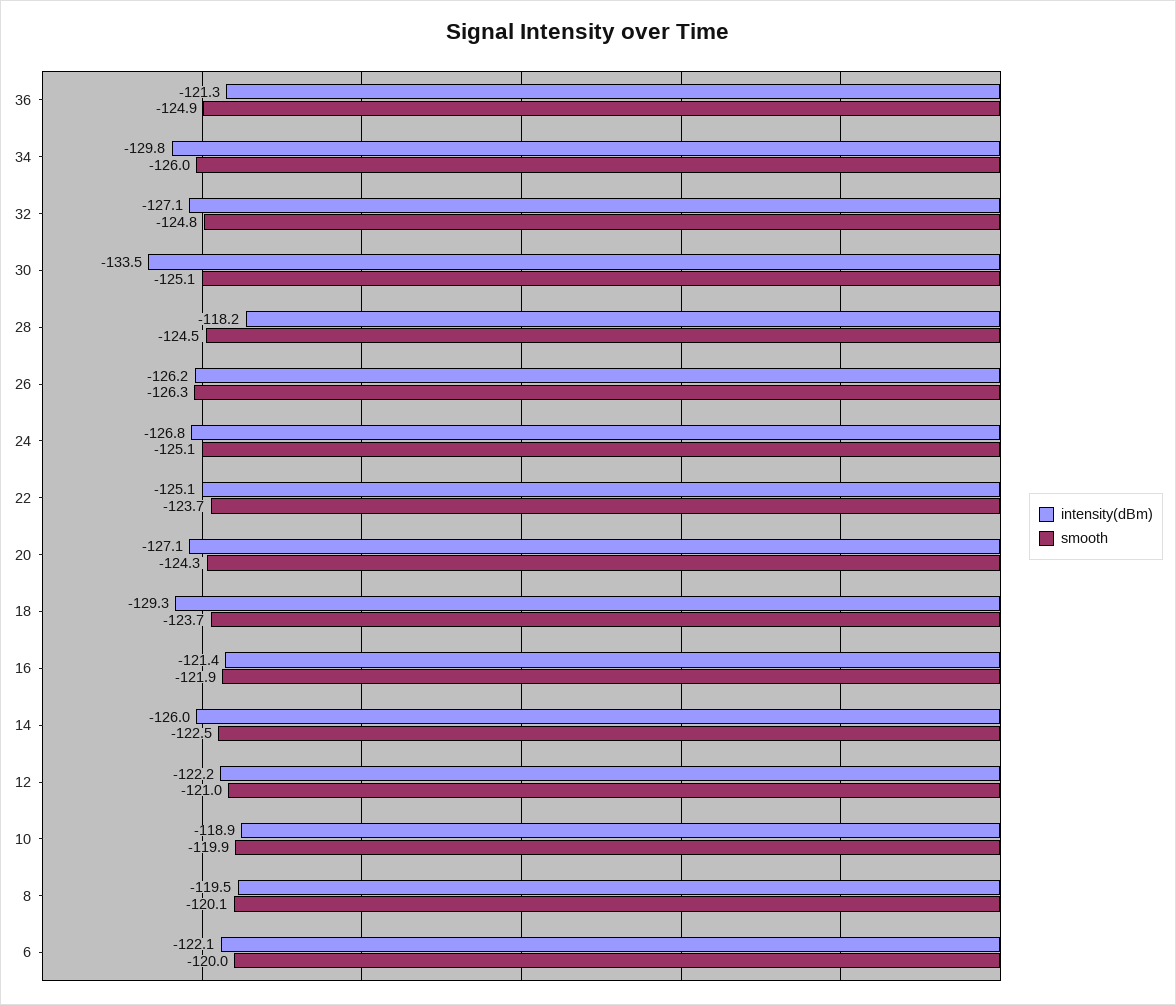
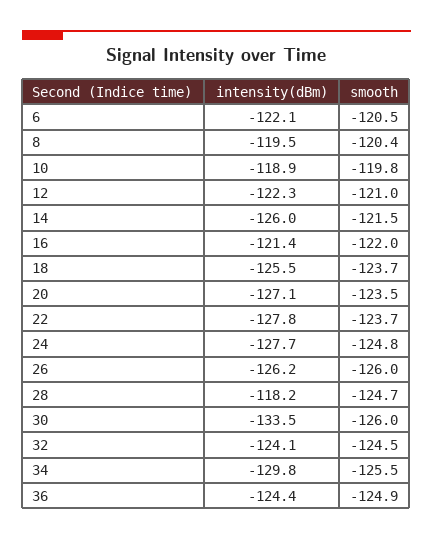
  {
    "intensity(dBm)": {
-     "36": -121.3,
+     "36": -124.4,
      "34": -129.8,
-     "32": -127.1,
+     "32": -124.1,
      "30": -133.5,
      "28": -118.2,
      "26": -126.2,
-     "24": -126.8,
+     "24": -127.7,
-     "22": -125.1,
+     "22": -127.8,
      "20": -127.1,
-     "18": -129.3,
+     "18": -125.5,
      "16": -121.4,
      "14": -126,
-     "12": -122.2,
+     "12": -122.3,
      "10": -118.9,
      "8": -119.5,
      "6": -122.1
    },
    "smooth": {
      "36": -124.9,
-     "34": -126,
+     "34": -125.5,
-     "32": -124.8,
+     "32": -124.5,
-     "30": -125.1,
+     "30": -126,
-     "28": -124.5,
+     "28": -124.7,
-     "26": -126.3,
+     "26": -126,
-     "24": -125.1,
+     "24": -124.8,
      "22": -123.7,
-     "20": -124.3,
+     "20": -123.5,
      "18": -123.7,
-     "16": -121.9,
+     "16": -122,
-     "14": -122.5,
+     "14": -121.5,
      "12": -121,
-     "10": -119.9,
+     "10": -119.8,
-     "8": -120.1,
+     "8": -120.4,
-     "6": -120
+     "6": -120.5
    }
  }

